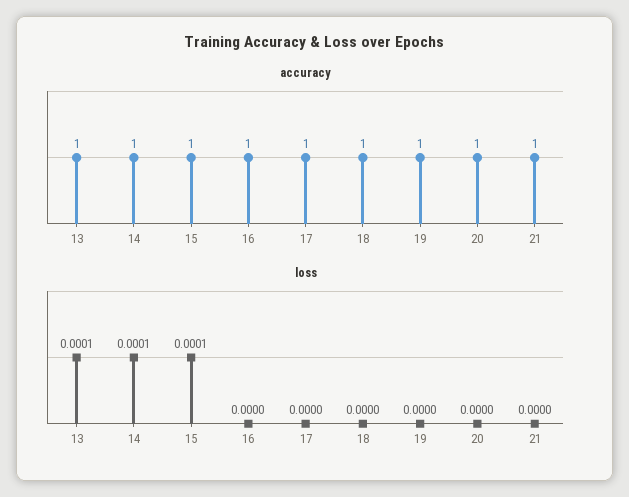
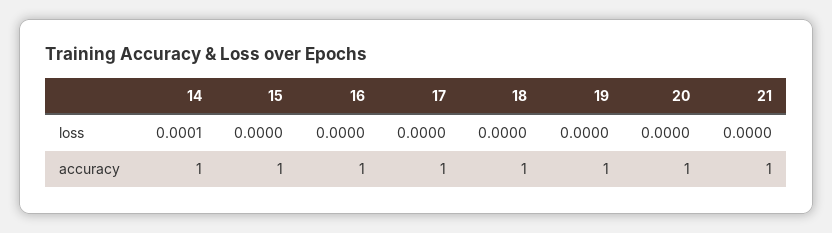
  {
    "accuracy": {
-     "13": 1,
      "14": 1,
      "15": 1,
      "16": 1,
      "17": 1,
      "18": 1,
      "19": 1,
      "20": 1,
      "21": 1
    },
    "loss": {
-     "13": 0.0001,
      "14": 0.0001,
-     "15": 0.0001,
+     "15": 0,
      "16": 0,
      "17": 0,
      "18": 0,
      "19": 0,
      "20": 0,
      "21": 0
    }
  }

